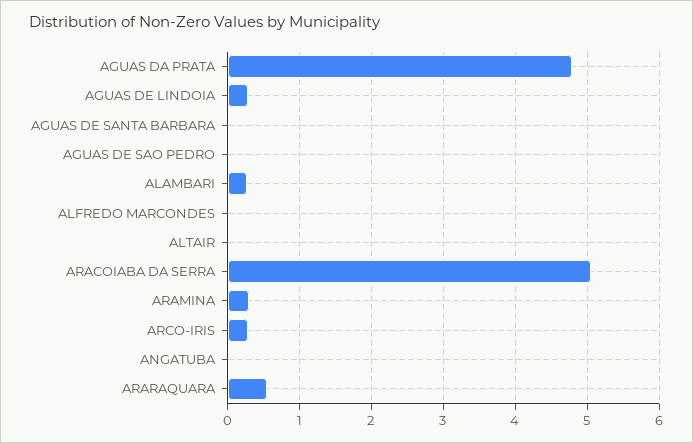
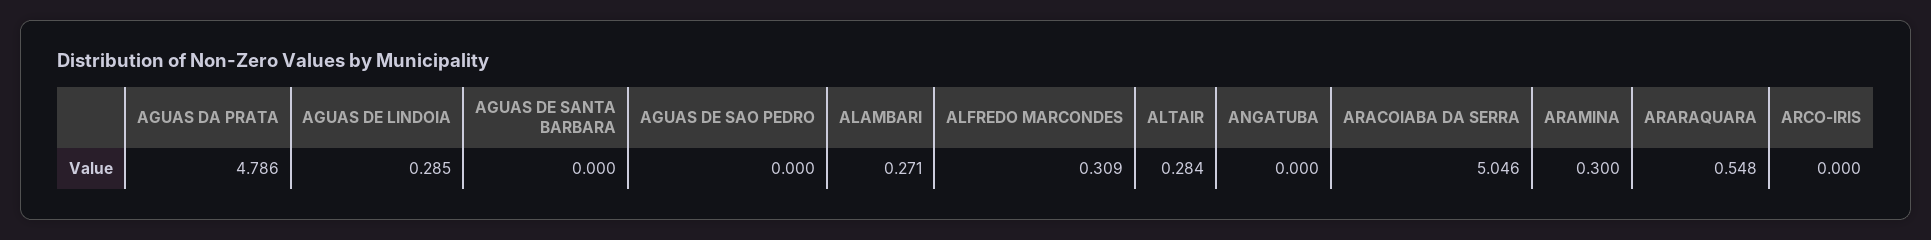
  {
    "AGUAS DA PRATA": 4.786,
    "AGUAS DE LINDOIA": 0.285,
    "AGUAS DE SANTA BARBARA": 0,
    "AGUAS DE SAO PEDRO": 0,
    "ALAMBARI": 0.271,
-   "ALFREDO MARCONDES": 0,
+   "ALFREDO MARCONDES": 0.309,
-   "ALTAIR": 0,
+   "ALTAIR": 0.284,
    "ARACOIABA DA SERRA": 5.046,
    "ARAMINA": 0.3,
-   "ARCO-IRIS": 0.3,
+   "ARCO-IRIS": 0,
    "ANGATUBA": 0,
    "ARARAQUARA": 0.548
  }

